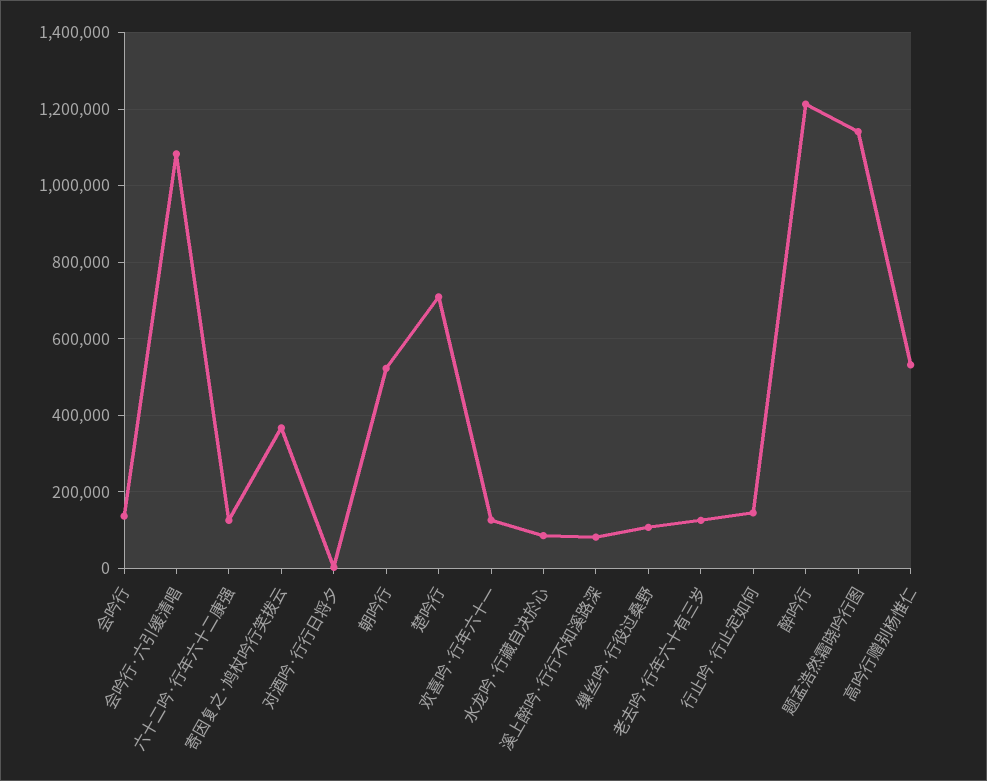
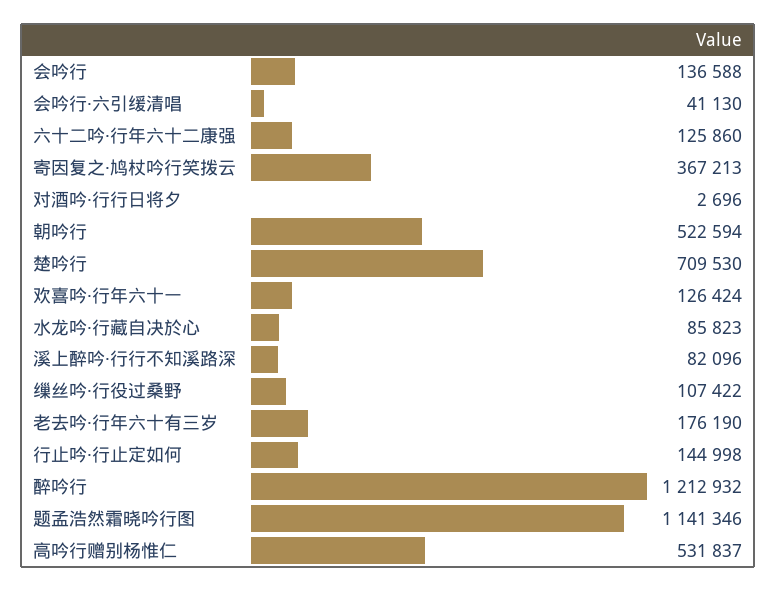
  {
    "会吟行": 136588,
-   "会吟行·六引缓清唱": 1080000,
+   "会吟行·六引缓清唱": 41130,
    "六十二吟·行年六十二康强": 125860,
    "寄因复之·鸠杖吟行笑拨云": 367213,
    "对酒吟·行行日将夕": 2696,
    "朝吟行": 522594,
    "楚吟行": 709530,
    "欢喜吟·行年六十一": 126424,
    "水龙吟·行藏自决於心": 85823,
    "溪上醉吟·行行不知溪路深": 82096,
    "缫丝吟·行役过桑野": 107422,
-   "老去吟·行年六十有三岁": 120000,
+   "老去吟·行年六十有三岁": 176190,
    "行止吟·行止定如何": 144998,
    "醉吟行": 1212932,
    "题孟浩然霜晓吟行图": 1141346,
    "高吟行赠别杨惟仁": 531837
  }

